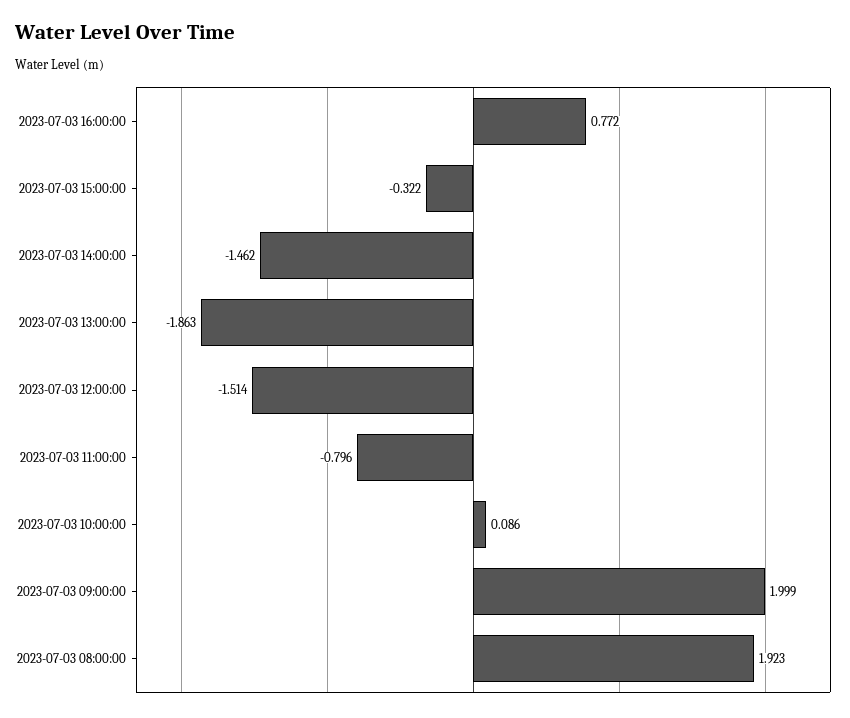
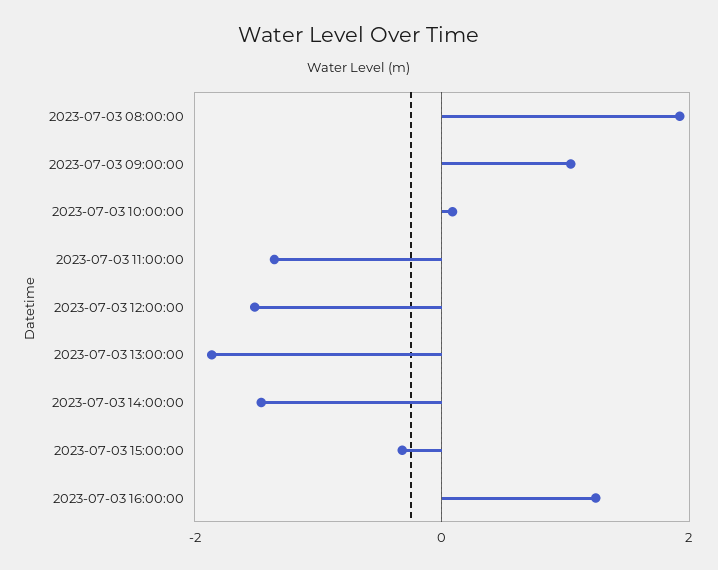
  {
-   "2023-07-03 16:00:00": 0.772,
+   "2023-07-03 16:00:00": 1.2,
    "2023-07-03 15:00:00": -0.322,
    "2023-07-03 14:00:00": -1.462,
    "2023-07-03 13:00:00": -1.863,
    "2023-07-03 12:00:00": -1.514,
-   "2023-07-03 11:00:00": -0.796,
+   "2023-07-03 11:00:00": -1.4,
    "2023-07-03 10:00:00": 0.086,
-   "2023-07-03 09:00:00": 1.999,
+   "2023-07-03 09:00:00": 1,
    "2023-07-03 08:00:00": 1.923
  }

